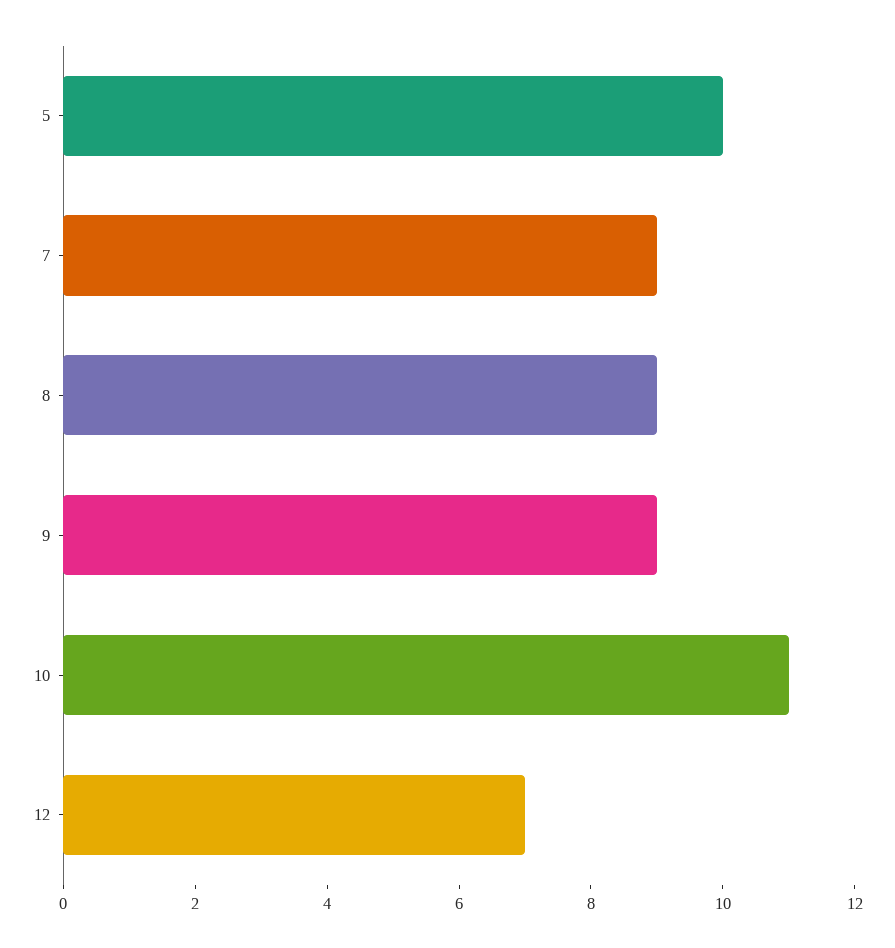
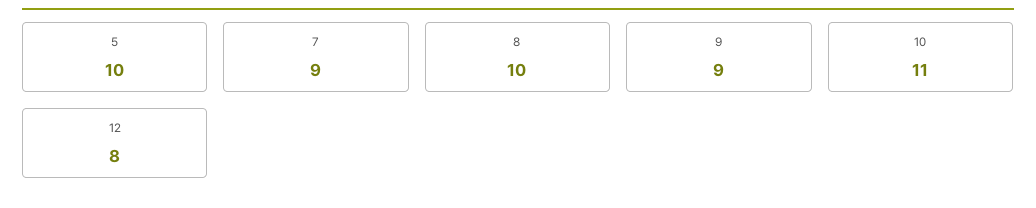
  {
    "5": 10,
    "7": 9,
-   "8": 9,
+   "8": 10,
    "9": 9,
    "10": 11,
-   "12": 7
+   "12": 8
  }

